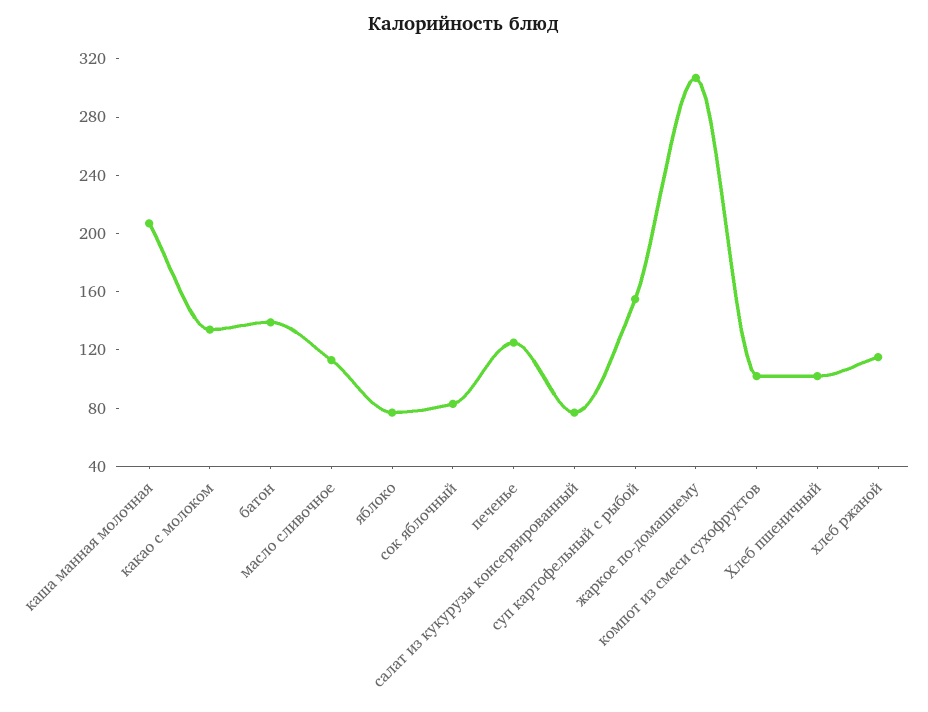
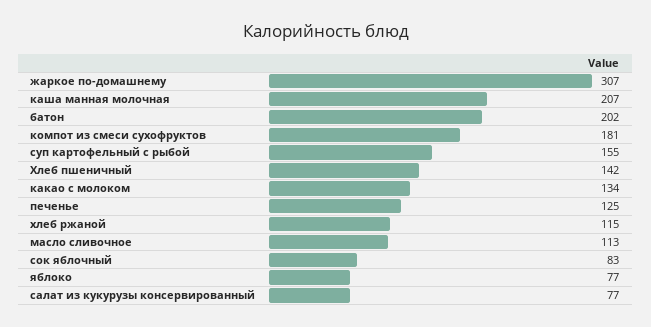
  {
    "каша манная молочная": 207,
    "какао с молоком": 134,
-   "батон": 140,
+   "батон": 202,
    "масло сливочное": 113,
    "яблоко": 77,
    "сок яблочный": 83,
    "печенье": 125,
    "салат из кукурузы консервированный": 77,
    "суп картофельный с рыбой": 155,
    "жаркое по-домашнему": 307,
-   "компот из смеси сухофруктов": 100,
+   "компот из смеси сухофруктов": 181,
-   "Хлеб пшеничный": 100,
+   "Хлеб пшеничный": 142,
    "хлеб ржаной": 115
  }

